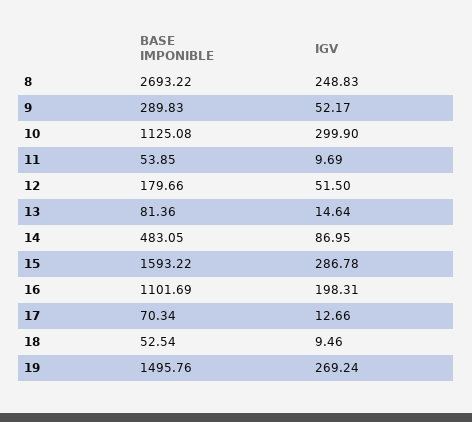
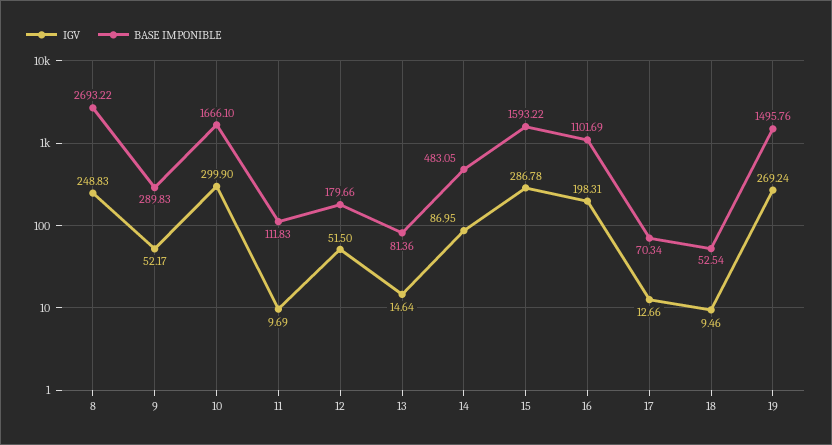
  {
    "BASE IMPONIBLE": {
      "8": 2693.22,
      "9": 289.83,
-     "10": 1125.08,
+     "10": 1666.1,
-     "11": 53.85,
+     "11": 111.83,
      "12": 179.66,
      "13": 81.36,
      "14": 483.05,
      "15": 1593.22,
      "16": 1101.69,
      "17": 70.34,
      "18": 52.54,
      "19": 1495.76
    },
    "IGV": {
      "8": 248.83,
      "9": 52.17,
      "10": 299.9,
      "11": 9.69,
      "12": 51.5,
      "13": 14.64,
      "14": 86.95,
      "15": 286.78,
      "16": 198.31,
      "17": 12.66,
      "18": 9.46,
      "19": 269.24
    }
  }

